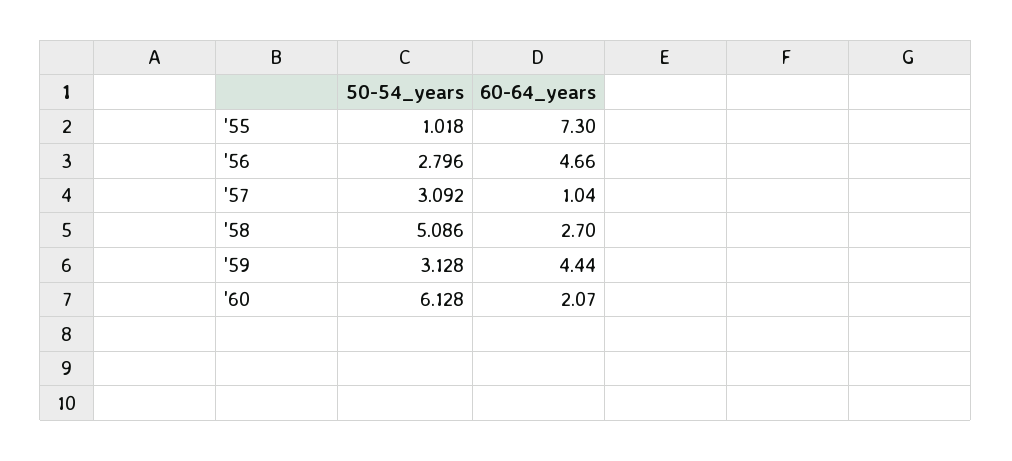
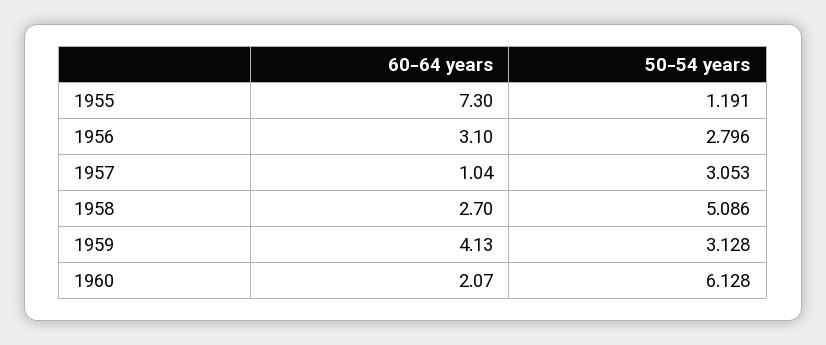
  {
    "50-54_years": {
-     "'55": 1.018,
+     "'55": 1.191,
      "'56": 2.796,
-     "'57": 3.092,
+     "'57": 3.053,
      "'58": 5.086,
      "'59": 3.128,
      "'60": 6.128
    },
    "60-64_years": {
      "'55": 7.3,
-     "'56": 4.66,
+     "'56": 3.1,
      "'57": 1.04,
      "'58": 2.7,
-     "'59": 4.44,
+     "'59": 4.13,
      "'60": 2.07
    }
  }

